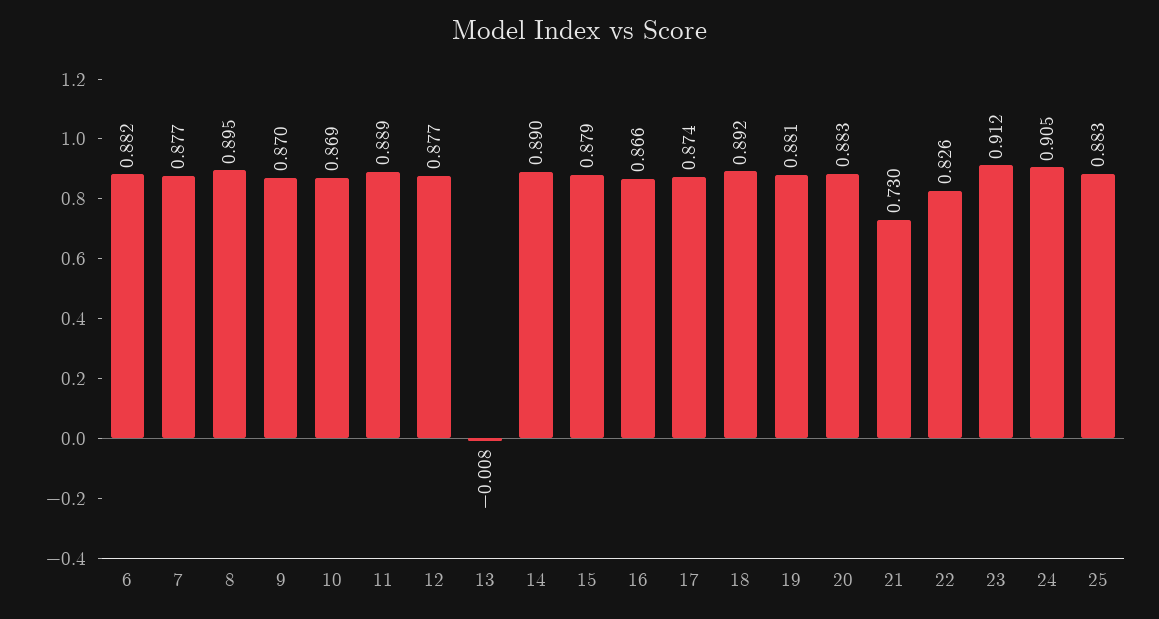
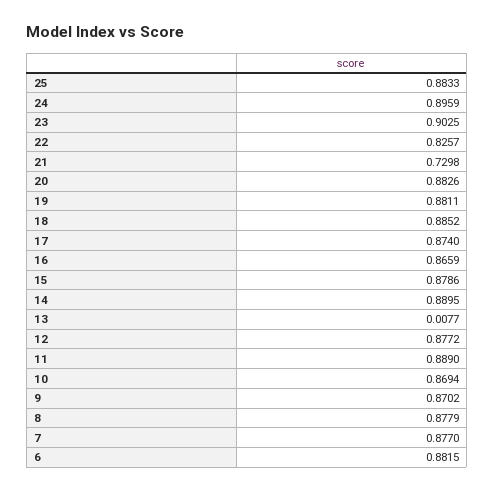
  {
    "6": 0.8815,
    "7": 0.877,
-   "8": 0.895,
+   "8": 0.8779,
    "9": 0.8702,
    "10": 0.8694,
    "11": 0.889,
    "12": 0.8772,
-   "13": -0.008,
+   "13": 0.0077,
    "14": 0.8895,
    "15": 0.8786,
    "16": 0.8659,
    "17": 0.874,
-   "18": 0.892,
+   "18": 0.8852,
    "19": 0.8811,
    "20": 0.8826,
    "21": 0.7298,
    "22": 0.8257,
-   "23": 0.912,
+   "23": 0.9025,
-   "24": 0.905,
+   "24": 0.8959,
    "25": 0.8833
  }

